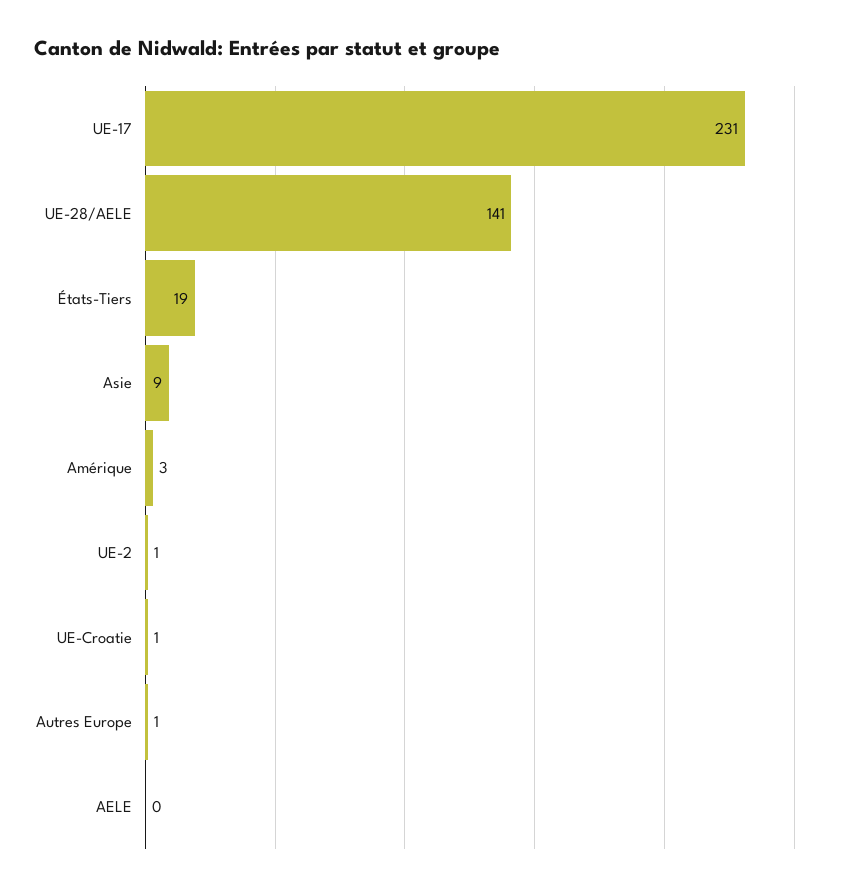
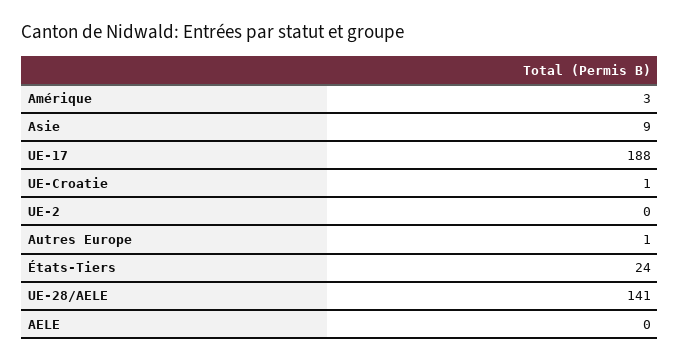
  {
-   "UE-17": 231,
+   "UE-17": 188,
    "UE-28/AELE": 141,
-   "États-Tiers": 19,
+   "États-Tiers": 24,
    "Asie": 9,
    "Amérique": 3,
-   "UE-2": 1,
+   "UE-2": 0,
    "UE-Croatie": 1,
    "Autres Europe": 1,
    "AELE": 0
  }

